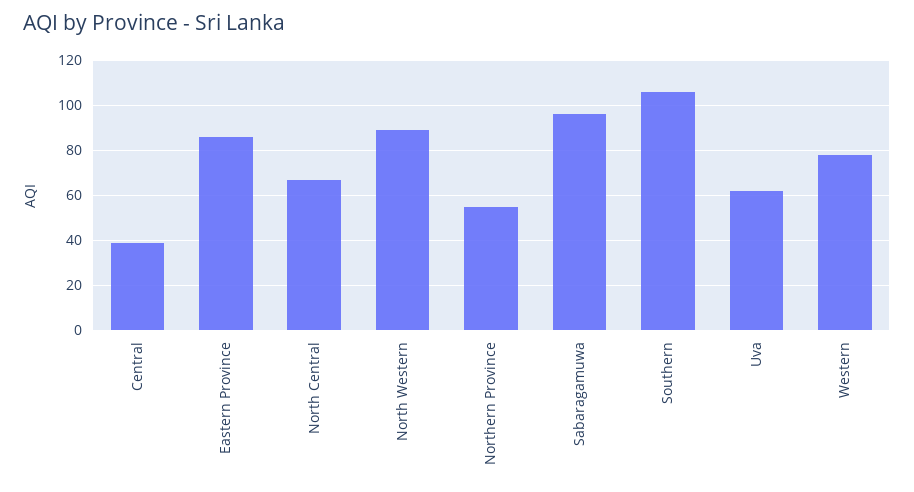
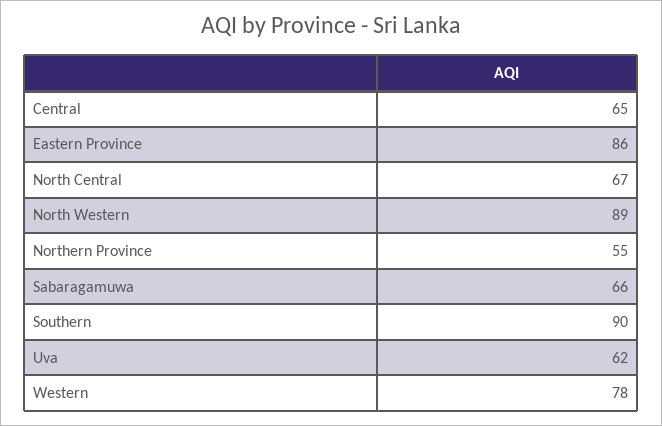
  {
-   "Central": 40,
+   "Central": 65,
    "Eastern Province": 86,
    "North Central": 67,
    "North Western": 89,
    "Northern Province": 55,
-   "Sabaragamuwa": 95,
+   "Sabaragamuwa": 66,
-   "Southern": 105,
+   "Southern": 90,
    "Uva": 62,
    "Western": 78
  }

